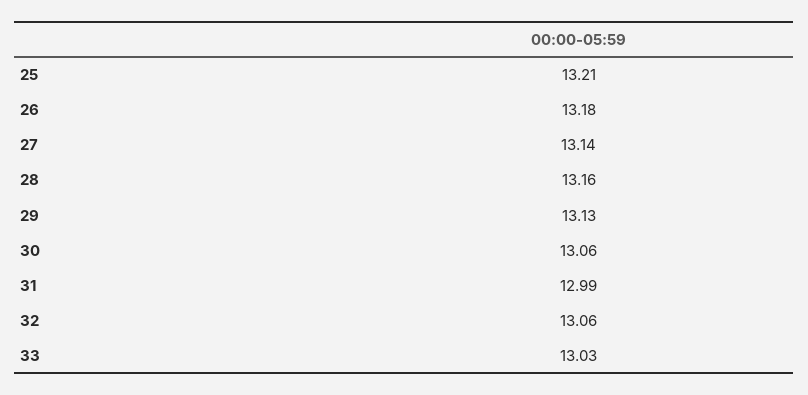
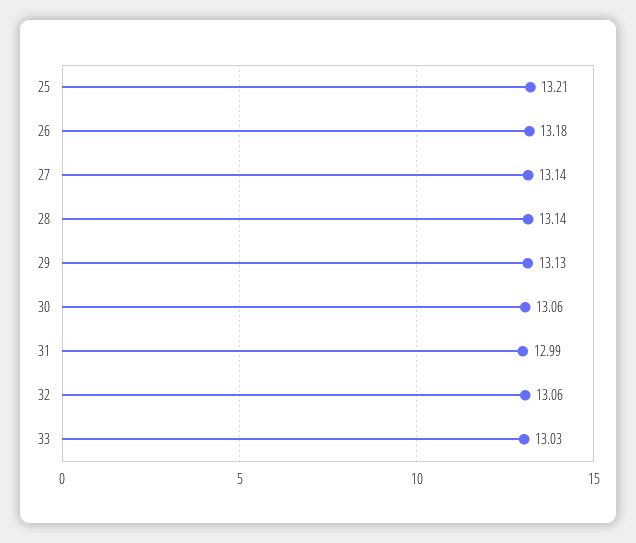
  {
    "25": 13.21,
    "26": 13.18,
    "27": 13.14,
-   "28": 13.16,
+   "28": 13.14,
    "29": 13.13,
    "30": 13.06,
    "31": 12.99,
    "32": 13.06,
    "33": 13.03
  }

